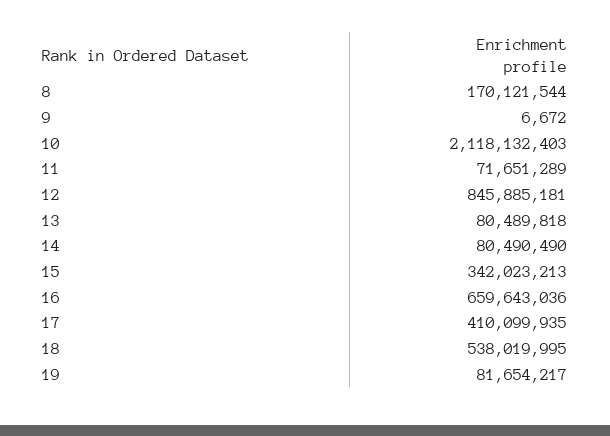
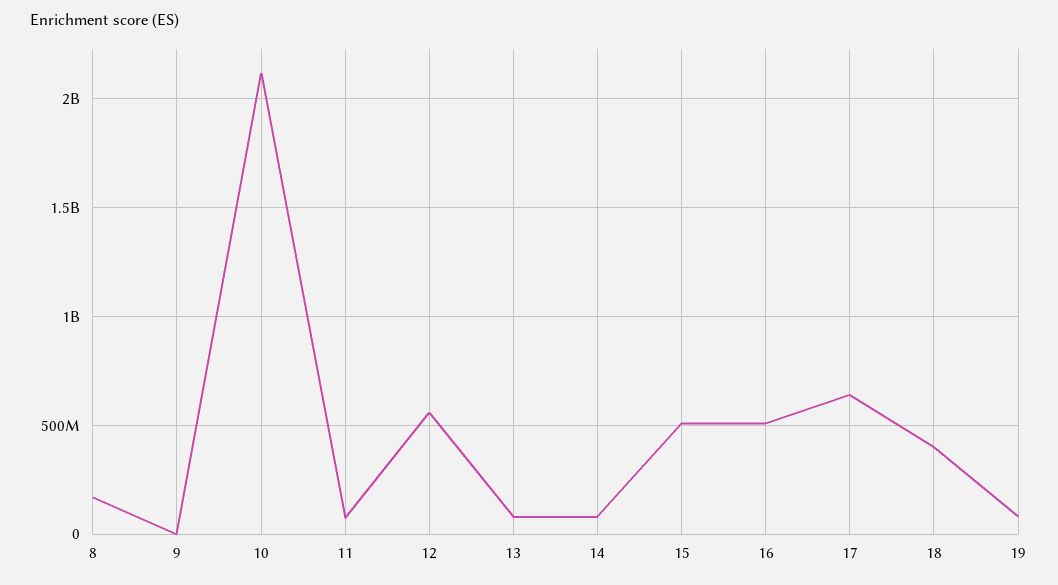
  {
    "8": 170121544,
    "9": 6672,
    "10": 2118132403,
    "11": 71651289,
-   "12": 845885181,
+   "12": 550000000,
    "13": 80489818,
    "14": 80490490,
-   "15": 342023213,
+   "15": 500000000,
-   "16": 659643036,
+   "16": 500000000,
-   "17": 410099935,
+   "17": 650000000,
-   "18": 538019995,
+   "18": 400000000,
    "19": 81654217
  }

